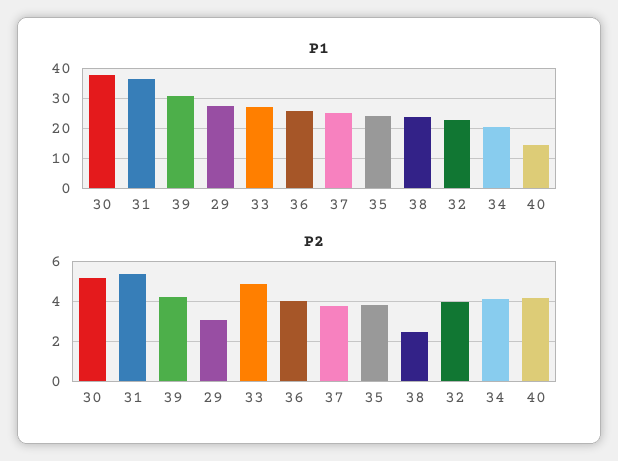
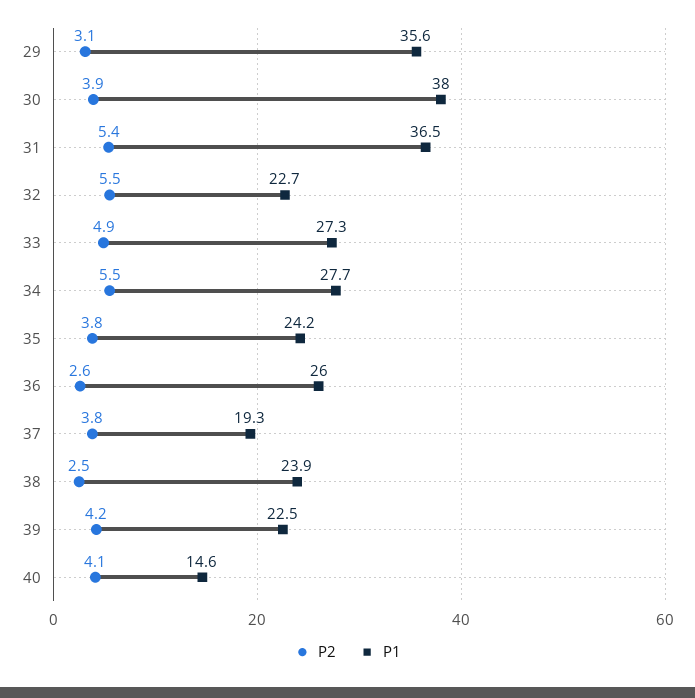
  {
    "P1": {
      "30": 38,
      "31": 36.5,
-     "39": 30,
+     "39": 22.5,
-     "29": 27.5,
+     "29": 35.6,
      "33": 27.3,
      "36": 26,
-     "37": 25,
+     "37": 19.3,
      "35": 24.2,
      "38": 23.9,
      "32": 22.7,
-     "34": 20,
+     "34": 27.7,
      "40": 14.6
    },
    "P2": {
-     "30": 5,
+     "30": 3.9,
      "31": 5.4,
      "39": 4.2,
      "29": 3.1,
      "33": 4.9,
-     "36": 4,
+     "36": 2.6,
      "37": 3.8,
      "35": 3.8,
      "38": 2.5,
-     "32": 4,
+     "32": 5.5,
-     "34": 4,
+     "34": 5.5,
      "40": 4.1
    }
  }

